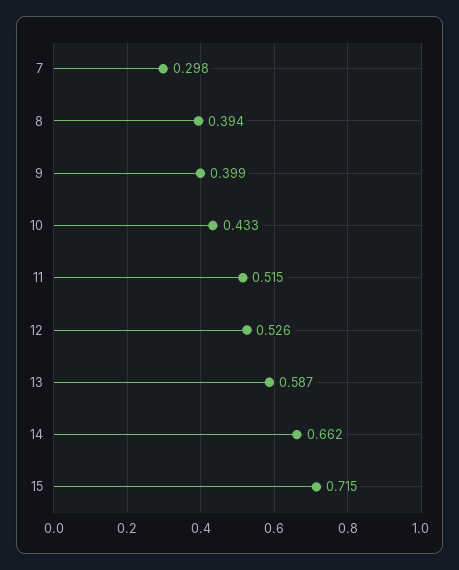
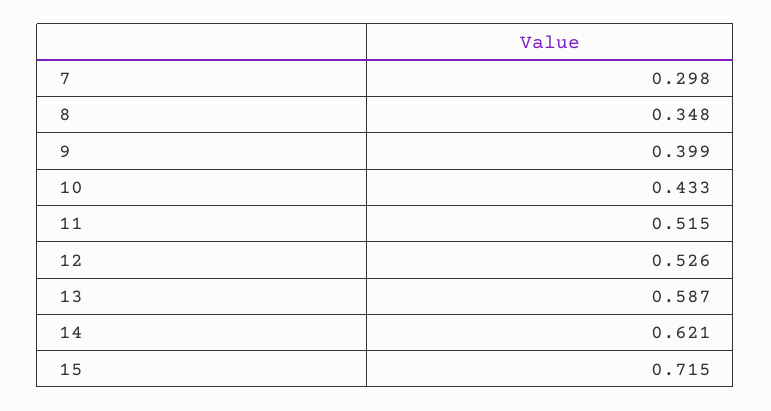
  {
    "7": 0.298,
-   "8": 0.394,
+   "8": 0.348,
    "9": 0.399,
    "10": 0.433,
    "11": 0.515,
    "12": 0.526,
    "13": 0.587,
-   "14": 0.662,
+   "14": 0.621,
    "15": 0.715
  }

